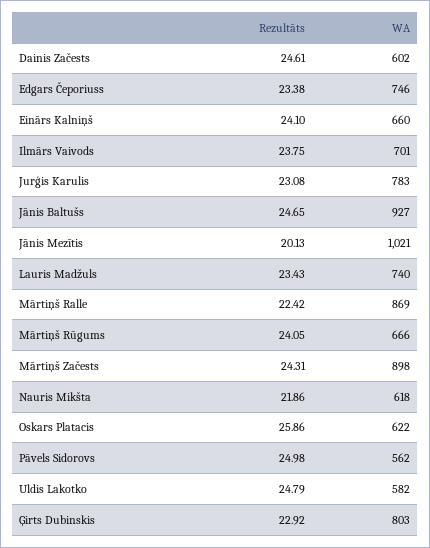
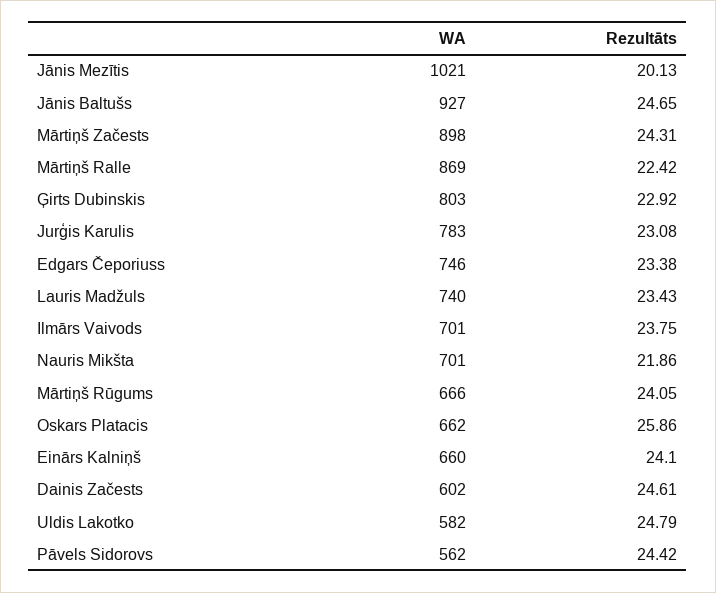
  {
    "Rezultāts": {
      "Dainis Začests": 24.61,
      "Edgars Čeporiuss": 23.38,
      "Einārs Kalniņš": 24.1,
      "Ilmārs Vaivods": 23.75,
      "Jurģis Karulis": 23.08,
      "Jānis Baltušs": 24.65,
      "Jānis Mezītis": 20.13,
      "Lauris Madžuls": 23.43,
      "Mārtiņš Ralle": 22.42,
      "Mārtiņš Rūgums": 24.05,
      "Mārtiņš Začests": 24.31,
      "Nauris Mikšta": 21.86,
      "Oskars Platacis": 25.86,
-     "Pāvels Sidorovs": 24.98,
+     "Pāvels Sidorovs": 24.42,
      "Uldis Lakotko": 24.79,
      "Ģirts Dubinskis": 22.92
    },
    "WA": {
      "Dainis Začests": 602,
      "Edgars Čeporiuss": 746,
      "Einārs Kalniņš": 660,
      "Ilmārs Vaivods": 701,
      "Jurģis Karulis": 783,
      "Jānis Baltušs": 927,
      "Jānis Mezītis": 1021,
      "Lauris Madžuls": 740,
      "Mārtiņš Ralle": 869,
      "Mārtiņš Rūgums": 666,
      "Mārtiņš Začests": 898,
-     "Nauris Mikšta": 618,
+     "Nauris Mikšta": 701,
-     "Oskars Platacis": 622,
+     "Oskars Platacis": 662,
      "Pāvels Sidorovs": 562,
      "Uldis Lakotko": 582,
      "Ģirts Dubinskis": 803
    }
  }

